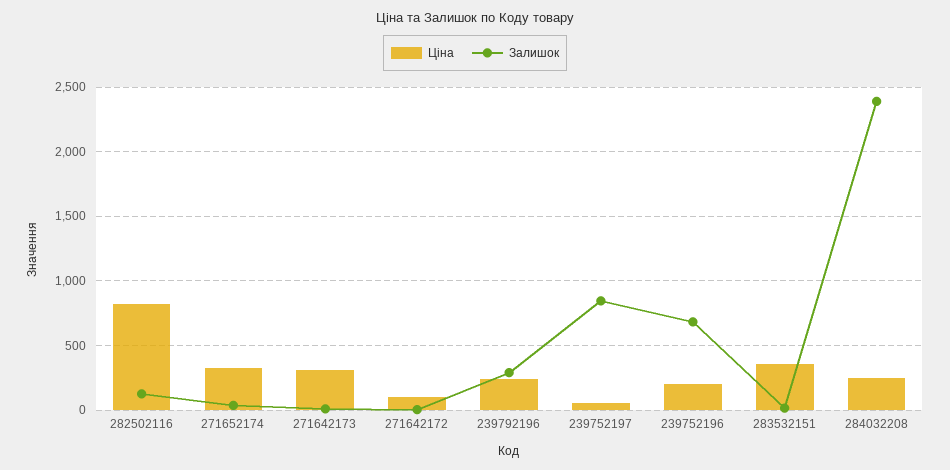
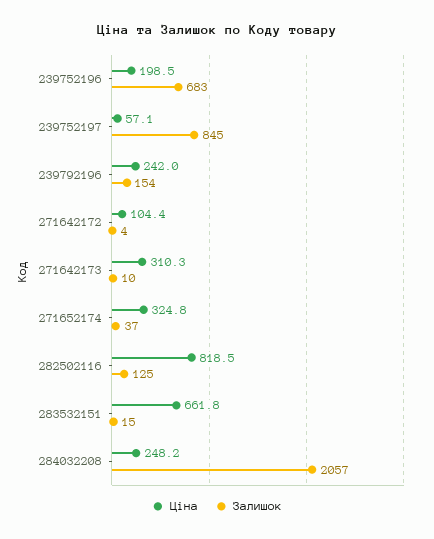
  {
    "Ціна": {
      "282502116": 818.5,
      "271652174": 324.8,
      "271642173": 310.3,
      "271642172": 104.4,
      "239792196": 242,
      "239752197": 57.1,
      "239752196": 198.5,
-     "283532151": 350,
+     "283532151": 661.8,
      "284032208": 248.2
    },
    "Залишок": {
      "282502116": 125,
      "271652174": 37,
      "271642173": 10,
      "271642172": 4,
-     "239792196": 300,
+     "239792196": 154,
      "239752197": 845,
      "239752196": 683,
      "283532151": 15,
-     "284032208": 2400
+     "284032208": 2057
    }
  }

